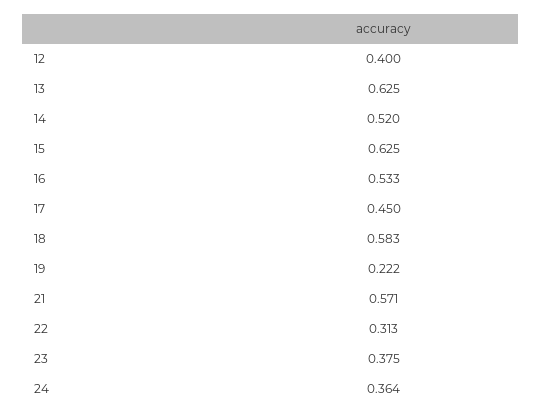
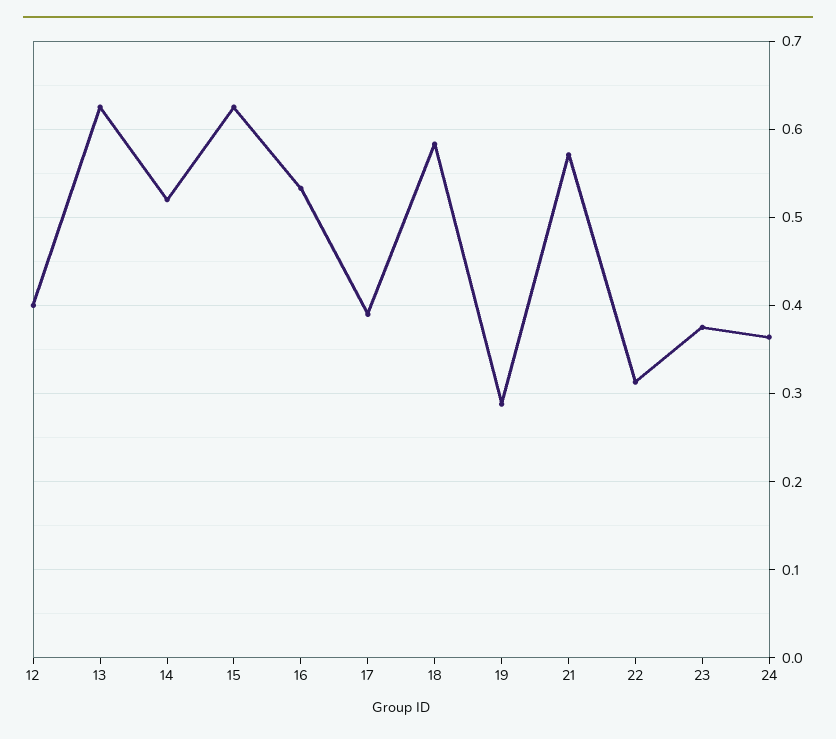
  {
    "12": 0.4,
    "13": 0.625,
    "14": 0.52,
    "15": 0.625,
    "16": 0.533,
-   "17": 0.45,
+   "17": 0.39,
    "18": 0.583,
-   "19": 0.222,
+   "19": 0.29,
    "21": 0.571,
    "22": 0.313,
    "23": 0.375,
    "24": 0.364
  }

